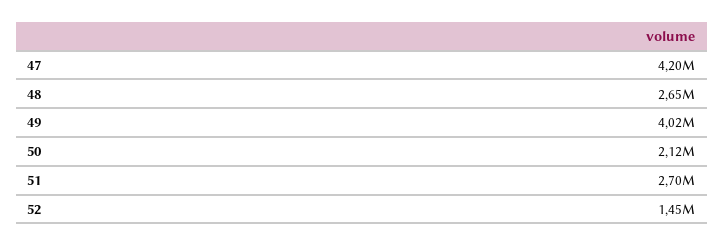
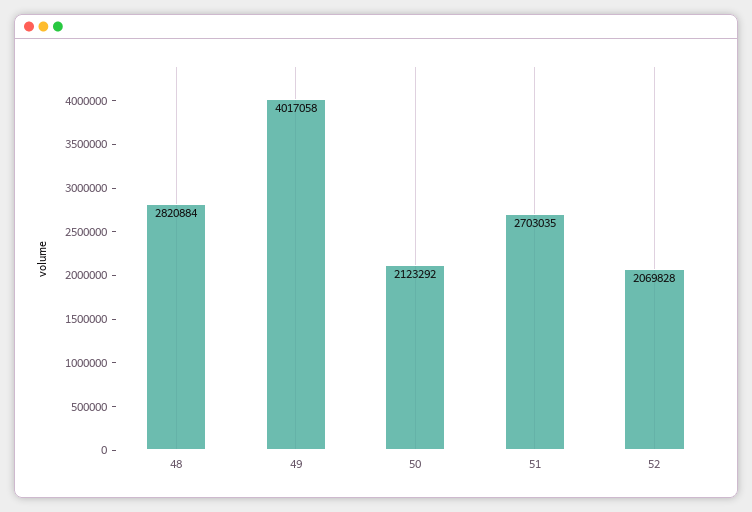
  {
-   "47": 4200000,
-   "48": 2650000,
+   "48": 2820884,
    "49": 4017058,
    "50": 2123292,
    "51": 2703035,
-   "52": 1450000
+   "52": 2069828
  }

